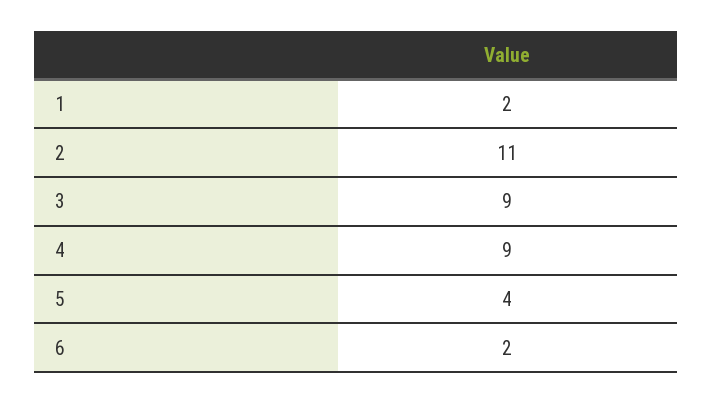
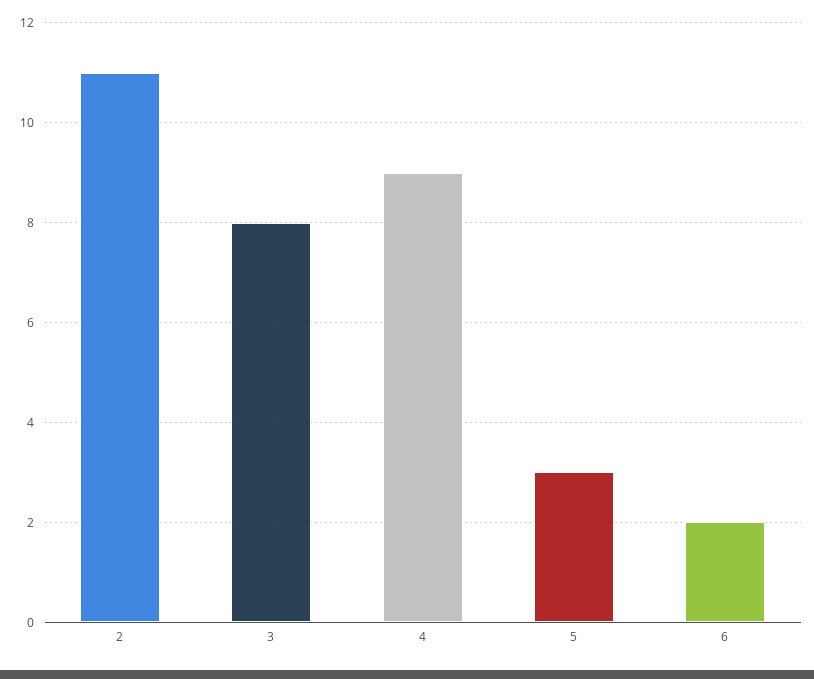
  {
-   "1": 2,
    "2": 11,
-   "3": 9,
+   "3": 8,
    "4": 9,
-   "5": 4,
+   "5": 3,
    "6": 2
  }

